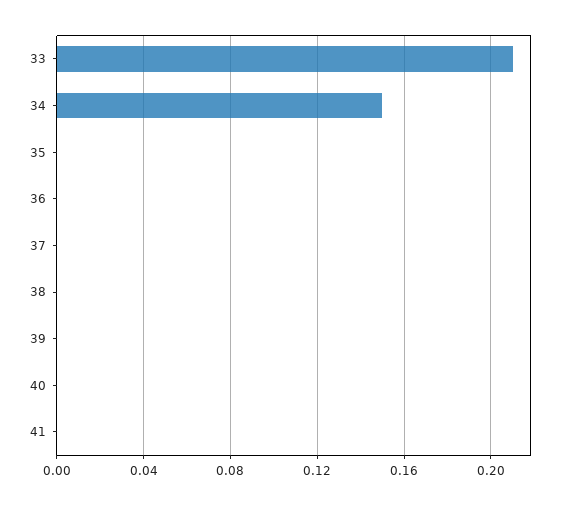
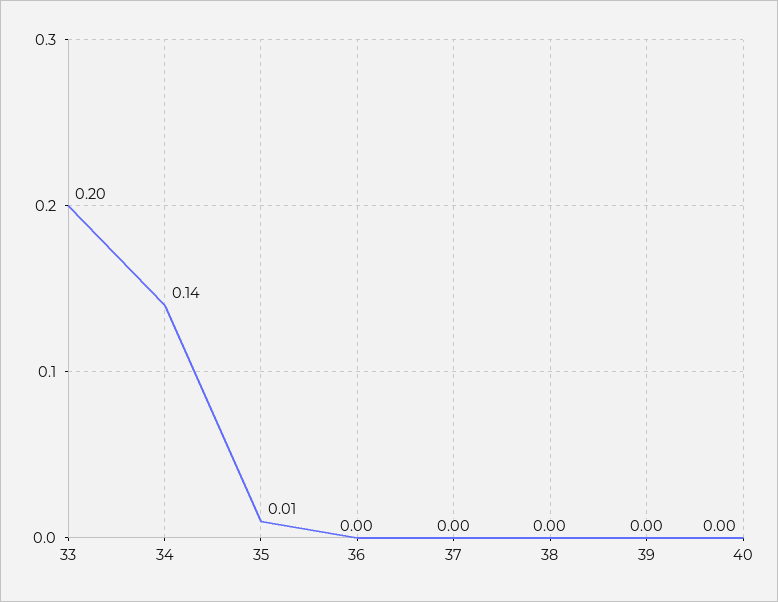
  {
-   "33": 0.21,
+   "33": 0.2,
-   "34": 0.15,
+   "34": 0.14,
-   "35": 0,
+   "35": 0.01,
    "36": 0,
    "37": 0,
    "38": 0,
    "39": 0,
-   "40": 0,
+   "40": 0
-   "41": 0
  }

